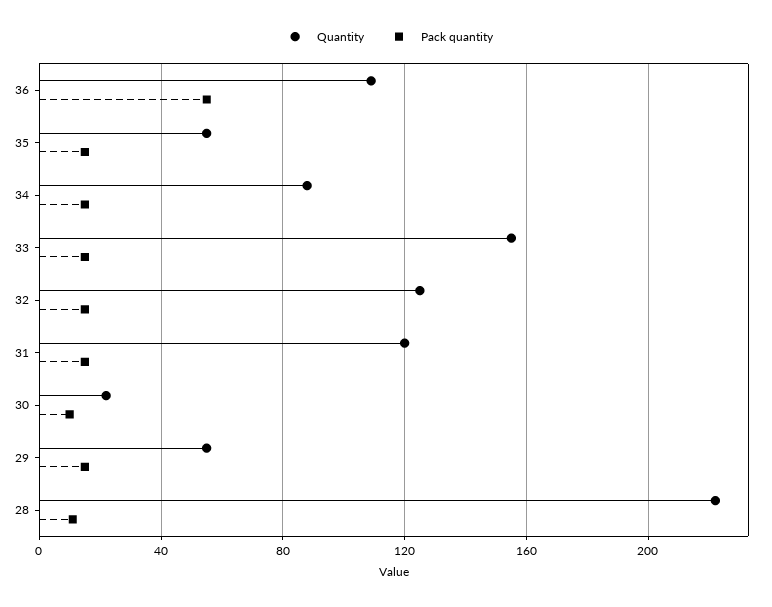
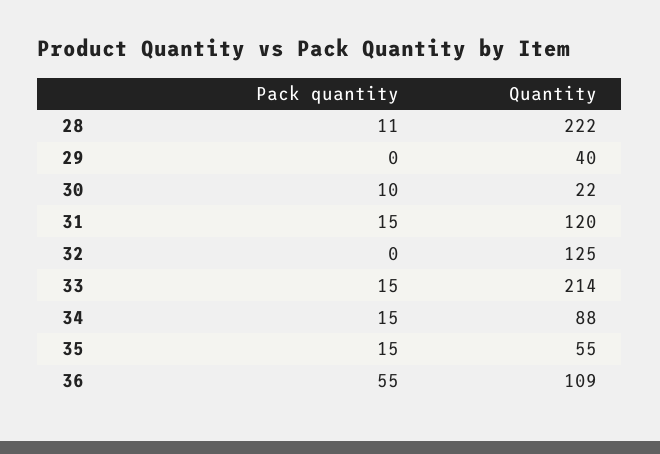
  {
    "Quantity": {
      "36": 109,
      "35": 55,
      "34": 88,
-     "33": 155,
+     "33": 214,
      "32": 125,
      "31": 120,
      "30": 22,
-     "29": 55,
+     "29": 40,
      "28": 222
    },
    "Pack quantity": {
      "36": 55,
      "35": 15,
      "34": 15,
      "33": 15,
-     "32": 15,
+     "32": 0,
      "31": 15,
      "30": 10,
-     "29": 15,
+     "29": 0,
      "28": 11
    }
  }

